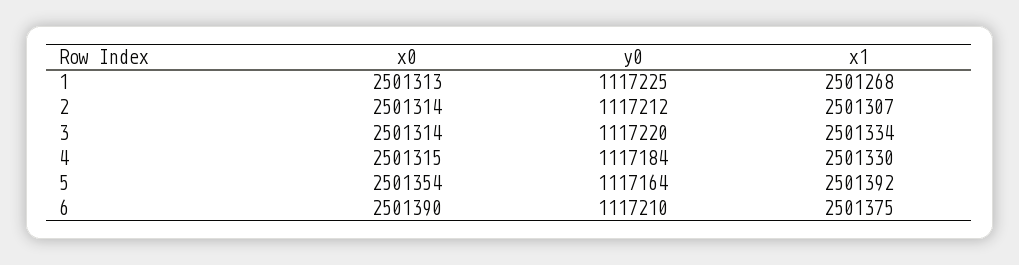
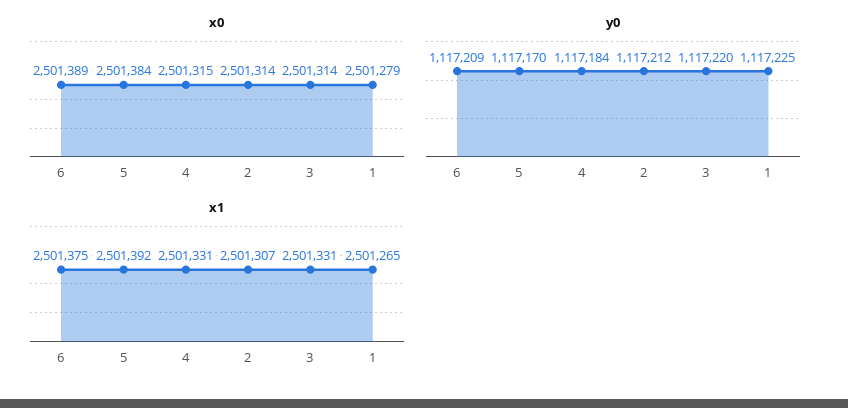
  {
    "x0": {
-     "1": 2501313,
+     "1": 2501279,
      "2": 2501314,
      "3": 2501314,
      "4": 2501315,
-     "5": 2501354,
+     "5": 2501384,
-     "6": 2501390
+     "6": 2501389
    },
    "y0": {
      "1": 1117225,
      "2": 1117212,
      "3": 1117220,
      "4": 1117184,
-     "5": 1117164,
+     "5": 1117170,
-     "6": 1117210
+     "6": 1117209
    },
    "x1": {
-     "1": 2501268,
+     "1": 2501265,
      "2": 2501307,
-     "3": 2501334,
+     "3": 2501331,
-     "4": 2501330,
+     "4": 2501331,
      "5": 2501392,
      "6": 2501375
    }
  }

